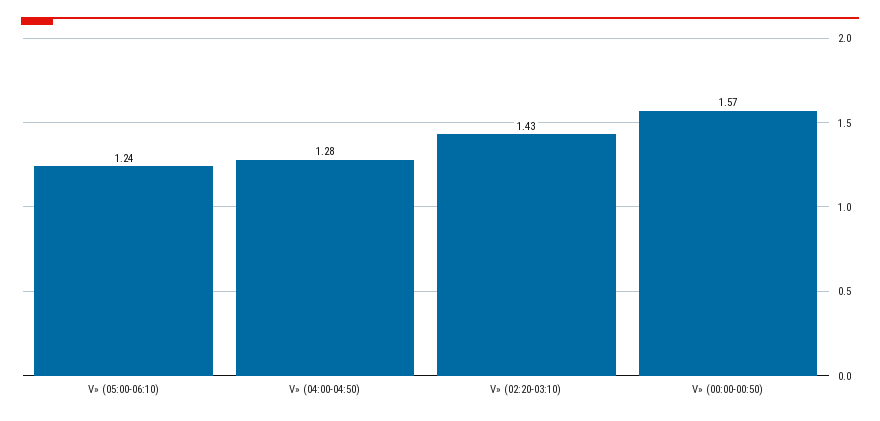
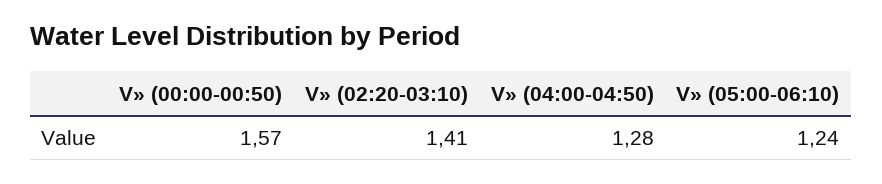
  {
    "V» (05:00-06:10)": 1.24,
    "V» (04:00-04:50)": 1.28,
-   "V» (02:20-03:10)": 1.43,
+   "V» (02:20-03:10)": 1.41,
    "V» (00:00-00:50)": 1.57
  }

